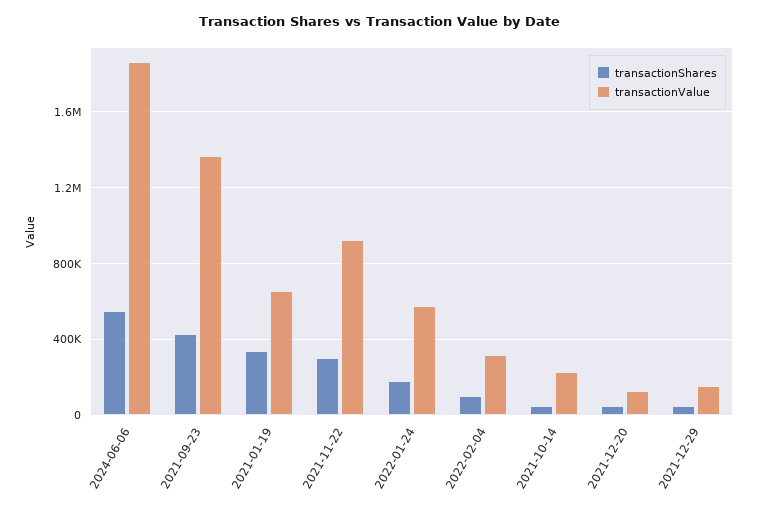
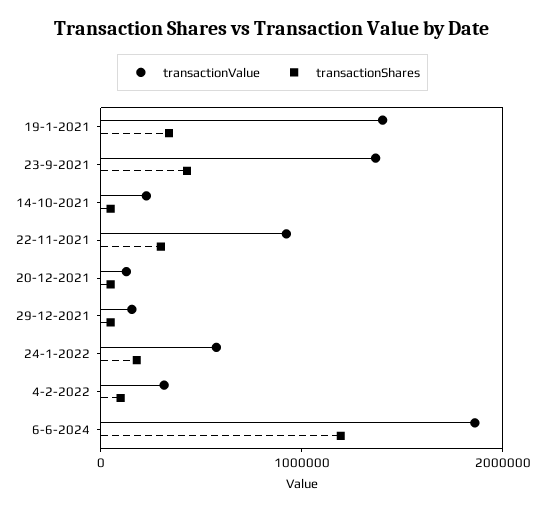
  {
    "transactionShares": {
-     "2024-06-06": 550000,
+     "2024-06-06": 1200000,
      "2021-09-23": 450000,
      "2021-01-19": 350000,
      "2021-11-22": 300000,
      "2022-01-24": 200000,
      "2022-02-04": 100000,
      "2021-10-14": 50000,
      "2021-12-20": 50000,
      "2021-12-29": 50000
    },
    "transactionValue": {
      "2024-06-06": 1850000,
      "2021-09-23": 1350000,
-     "2021-01-19": 650000,
+     "2021-01-19": 1400000,
      "2021-11-22": 900000,
      "2022-01-24": 600000,
      "2022-02-04": 300000,
      "2021-10-14": 250000,
      "2021-12-20": 150000,
      "2021-12-29": 150000
    }
  }

